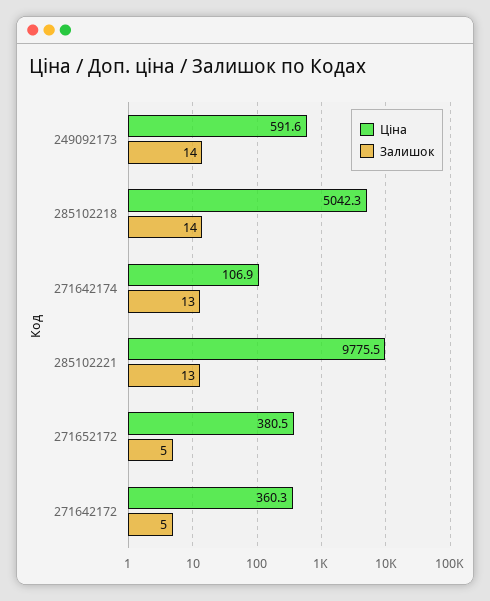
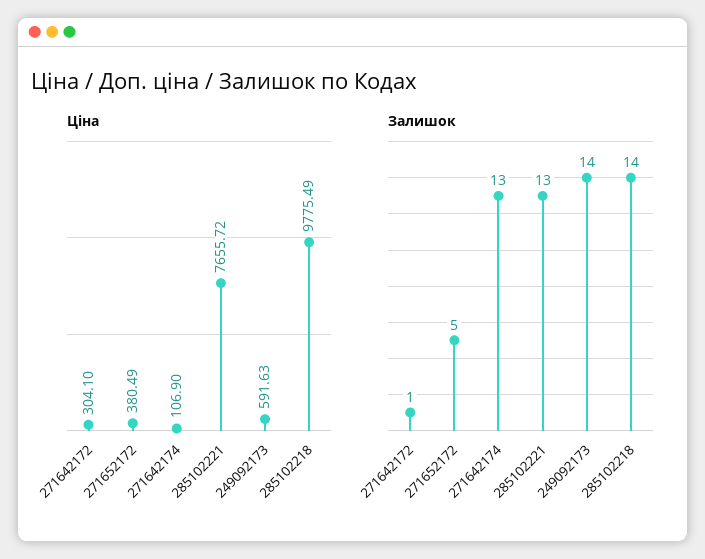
  {
    "Ціна": {
      "249092173": 591.63,
-     "285102218": 5042.3,
+     "285102218": 9775.49,
      "271642174": 106.9,
-     "285102221": 9775.5,
+     "285102221": 7655.72,
      "271652172": 380.49,
-     "271642172": 360.3
+     "271642172": 304.1
    },
    "Залишок": {
      "249092173": 14,
      "285102218": 14,
      "271642174": 13,
      "285102221": 13,
      "271652172": 5,
-     "271642172": 5
+     "271642172": 1
    }
  }

